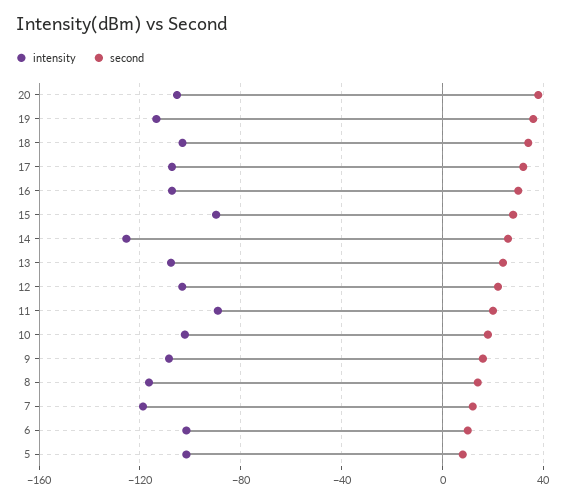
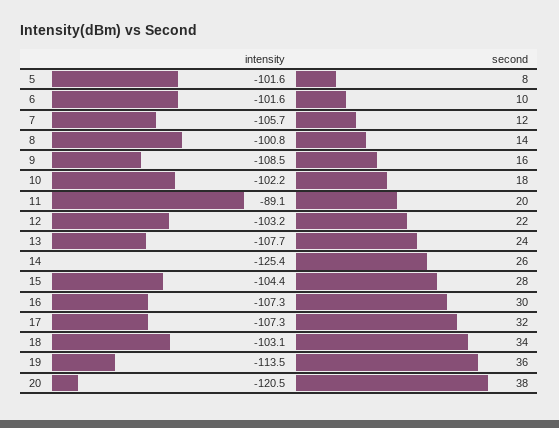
  {
    "intensity": {
-     "20": -105,
+     "20": -120.5,
      "19": -113.5,
      "18": -103.1,
      "17": -107.3,
      "16": -107.3,
-     "15": -90,
+     "15": -104.4,
      "14": -125.4,
      "13": -107.7,
      "12": -103.2,
      "11": -89.1,
      "10": -102.2,
      "9": -108.5,
-     "8": -115,
+     "8": -100.8,
-     "7": -120,
+     "7": -105.7,
      "6": -101.6,
      "5": -101.6
    },
    "second": {
      "20": 38,
      "19": 36,
      "18": 34,
      "17": 32,
      "16": 30,
      "15": 28,
      "14": 26,
      "13": 24,
      "12": 22,
      "11": 20,
      "10": 18,
      "9": 16,
      "8": 14,
      "7": 12,
      "6": 10,
      "5": 8
    }
  }

